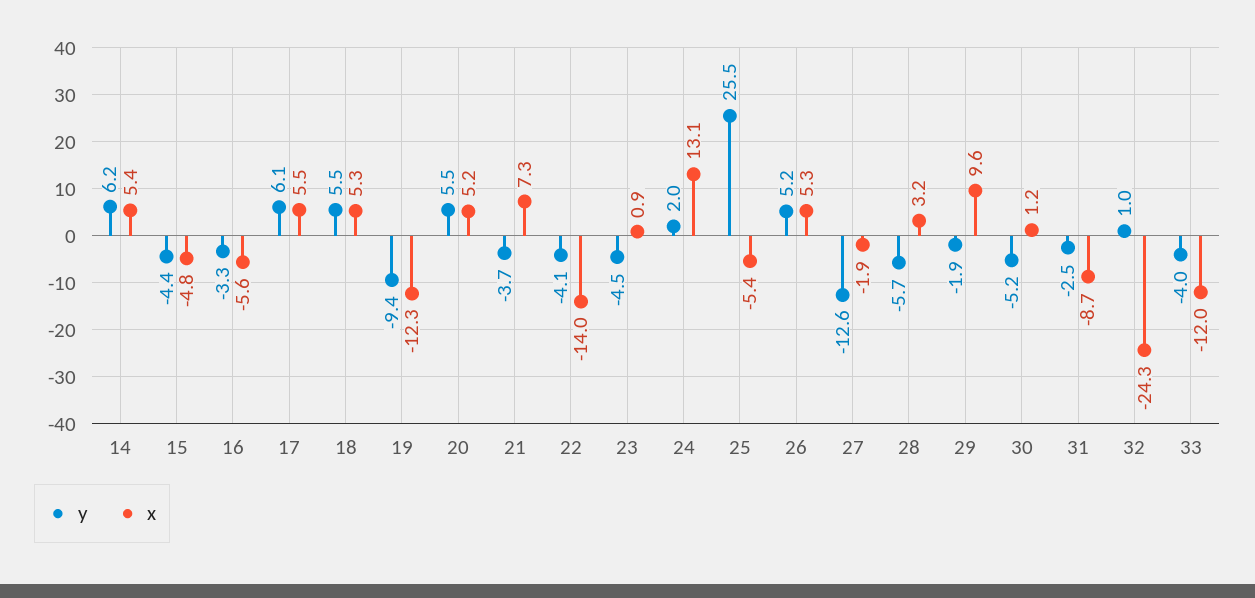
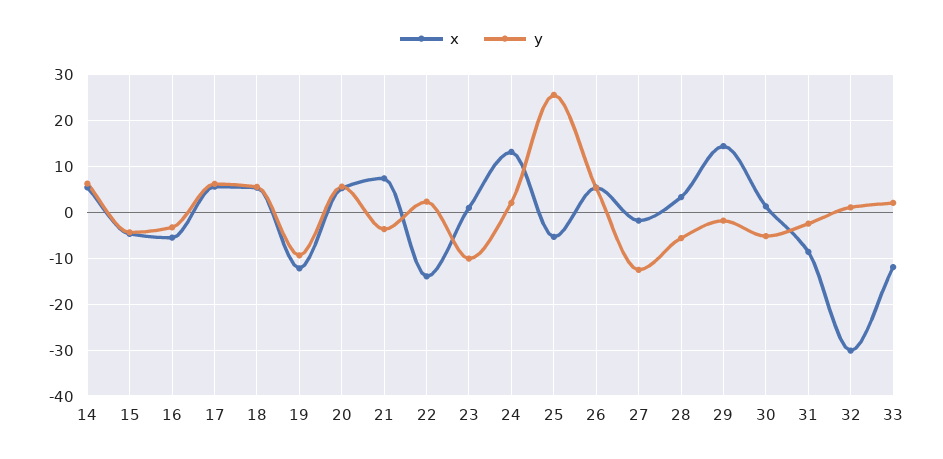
  {
    "y": {
      "14": 6.2,
      "15": -4.4,
      "16": -3.3,
      "17": 6.1,
      "18": 5.5,
      "19": -9.4,
      "20": 5.5,
      "21": -3.7,
-     "22": -4.1,
+     "22": 2,
-     "23": -4.5,
+     "23": -10,
      "24": 2,
      "25": 25.5,
      "26": 5.2,
      "27": -12.6,
      "28": -5.7,
      "29": -1.9,
      "30": -5.2,
      "31": -2.5,
      "32": 1,
-     "33": -4
+     "33": 2
    },
    "x": {
      "14": 5.4,
      "15": -4.8,
      "16": -5.6,
      "17": 5.5,
      "18": 5.3,
      "19": -12.3,
      "20": 5.2,
      "21": 7.3,
      "22": -14,
      "23": 0.9,
      "24": 13.1,
      "25": -5.4,
      "26": 5.3,
      "27": -1.9,
      "28": 3.2,
-     "29": 9.6,
+     "29": 14,
      "30": 1.2,
      "31": -8.7,
-     "32": -24.3,
+     "32": -30,
      "33": -12
    }
  }

